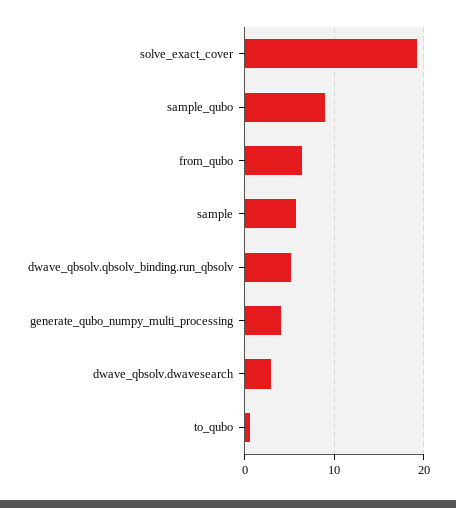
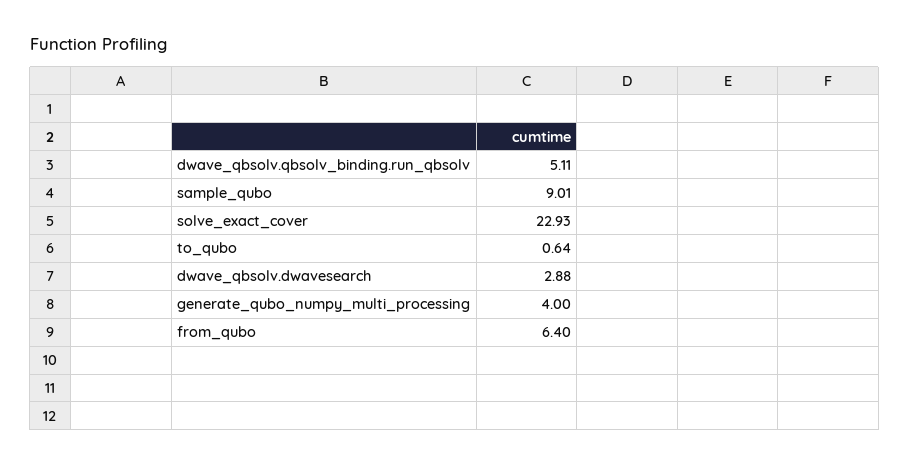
  {
-   "solve_exact_cover": 19,
+   "solve_exact_cover": 22.93,
    "sample_qubo": 9.01,
    "from_qubo": 6.4,
-   "sample": 6,
    "dwave_qbsolv.qbsolv_binding.run_qbsolv": 5.11,
    "generate_qubo_numpy_multi_processing": 4,
    "dwave_qbsolv.dwavesearch": 2.88,
    "to_qubo": 0.64
  }

